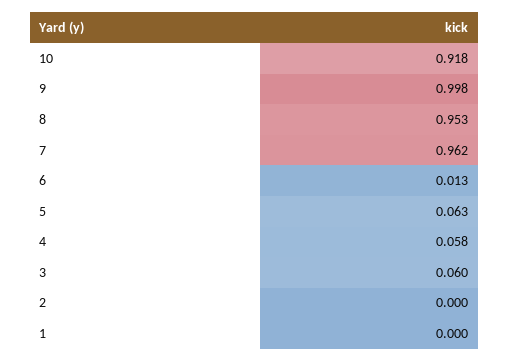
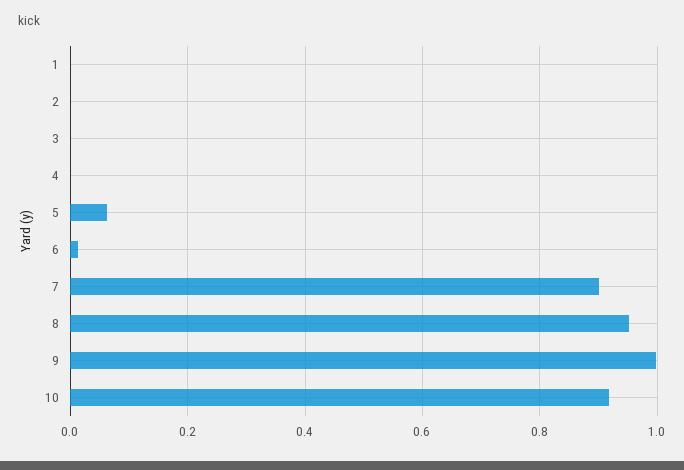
  {
    "10": 0.918,
    "9": 0.998,
    "8": 0.953,
-   "7": 0.962,
+   "7": 0.9,
    "6": 0.013,
    "5": 0.063,
-   "4": 0.058,
+   "4": 0,
-   "3": 0.06,
+   "3": 0,
    "2": 0,
    "1": 0
  }

